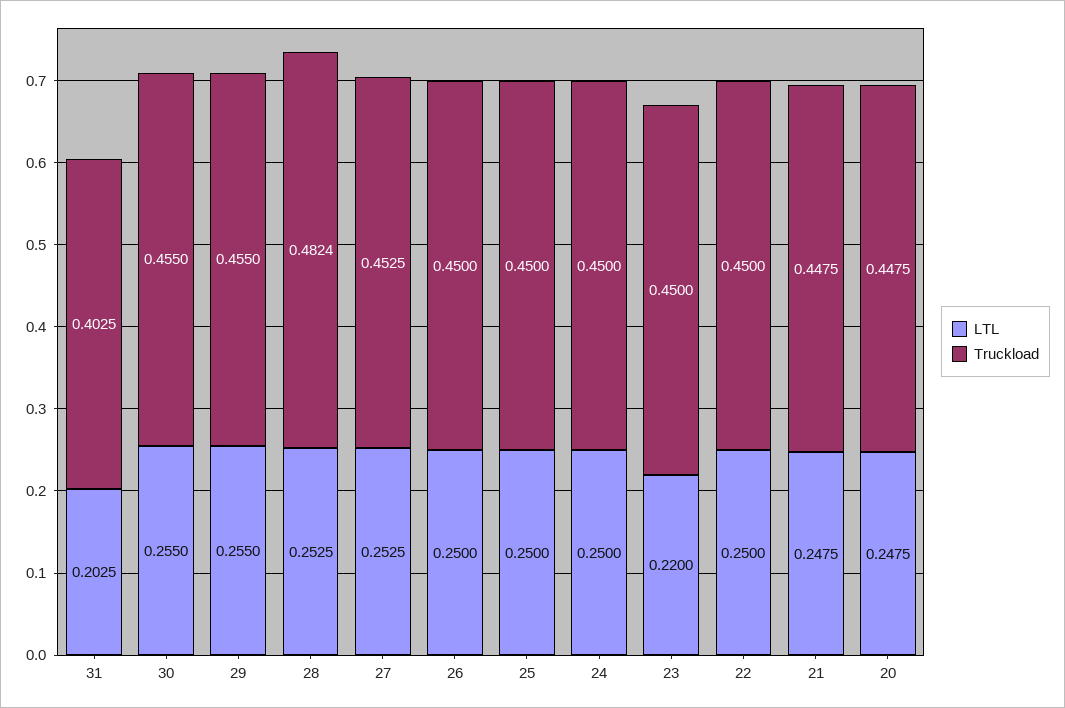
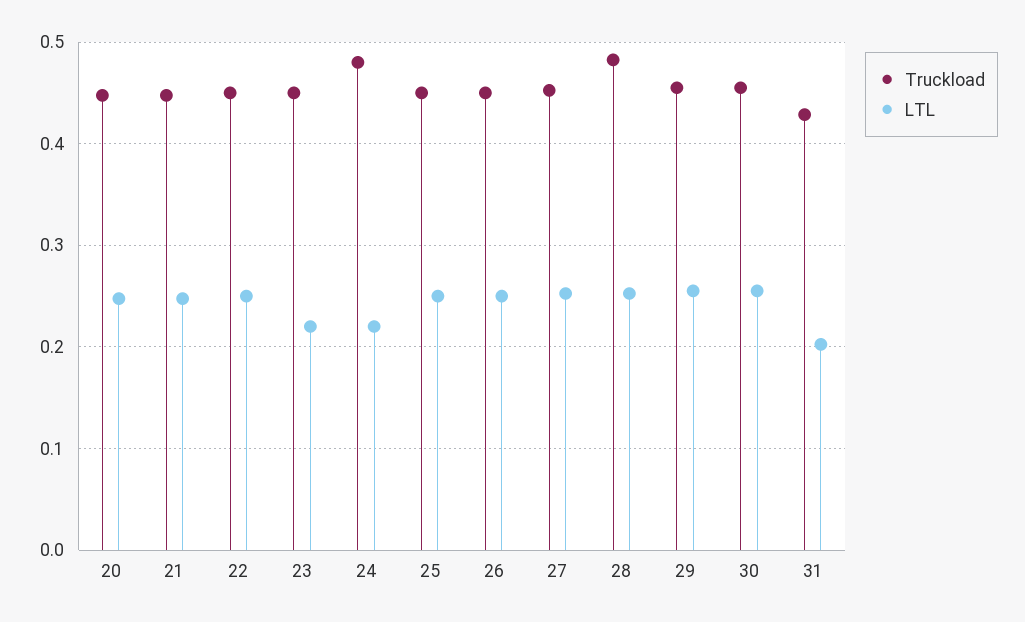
  {
    "LTL": {
      "31": 0.2025,
      "30": 0.255,
      "29": 0.255,
      "28": 0.2525,
      "27": 0.2525,
      "26": 0.25,
      "25": 0.25,
-     "24": 0.25,
+     "24": 0.22,
      "23": 0.22,
      "22": 0.25,
      "21": 0.2475,
      "20": 0.2475
    },
    "Truckload": {
-     "31": 0.4025,
+     "31": 0.43,
      "30": 0.455,
      "29": 0.455,
      "28": 0.4824,
      "27": 0.4525,
      "26": 0.45,
      "25": 0.45,
-     "24": 0.45,
+     "24": 0.48,
      "23": 0.45,
      "22": 0.45,
      "21": 0.4475,
      "20": 0.4475
    }
  }

